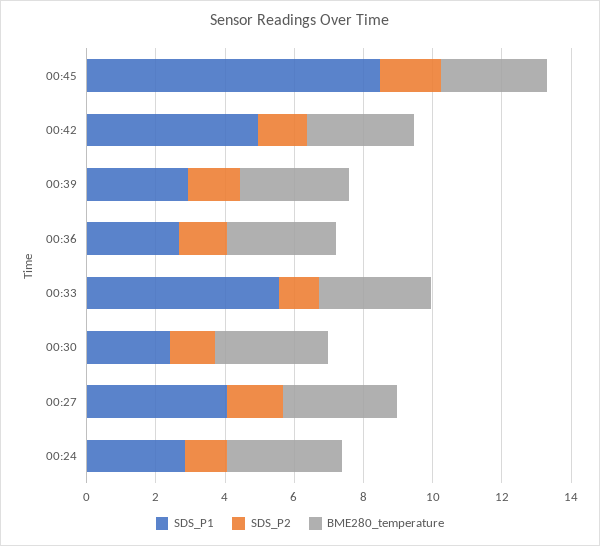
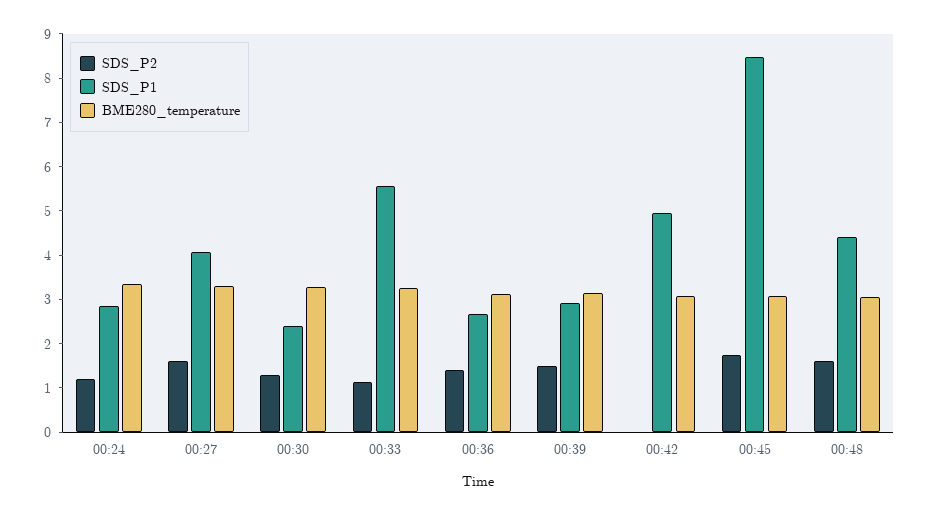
  {
    "SDS_P1": {
      "00:45": 8.4,
      "00:42": 5,
      "00:39": 3,
      "00:36": 2.6,
      "00:33": 5.6,
      "00:30": 2.4,
      "00:27": 4,
-     "00:24": 2.8
+     "00:24": 2.8,
+     "00:48": 4.4
    },
    "SDS_P2": {
      "00:45": 1.8,
-     "00:42": 1.5,
+     "00:42": 0,
      "00:39": 1.6,
      "00:36": 1.4,
      "00:33": 1.2,
      "00:30": 1.4,
      "00:27": 1.6,
-     "00:24": 1.2
+     "00:24": 1.2,
+     "00:48": 1.6
    },
    "BME280_temperature": {
      "00:45": 3,
      "00:42": 3,
      "00:39": 3.2,
      "00:36": 3.2,
      "00:33": 3.2,
      "00:30": 3.2,
      "00:27": 3.4,
-     "00:24": 3.4
+     "00:24": 3.4,
+     "00:48": 3
    }
  }

